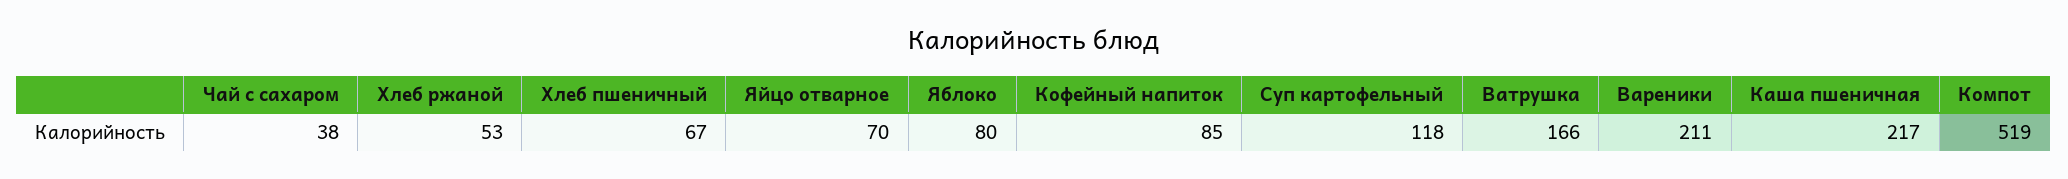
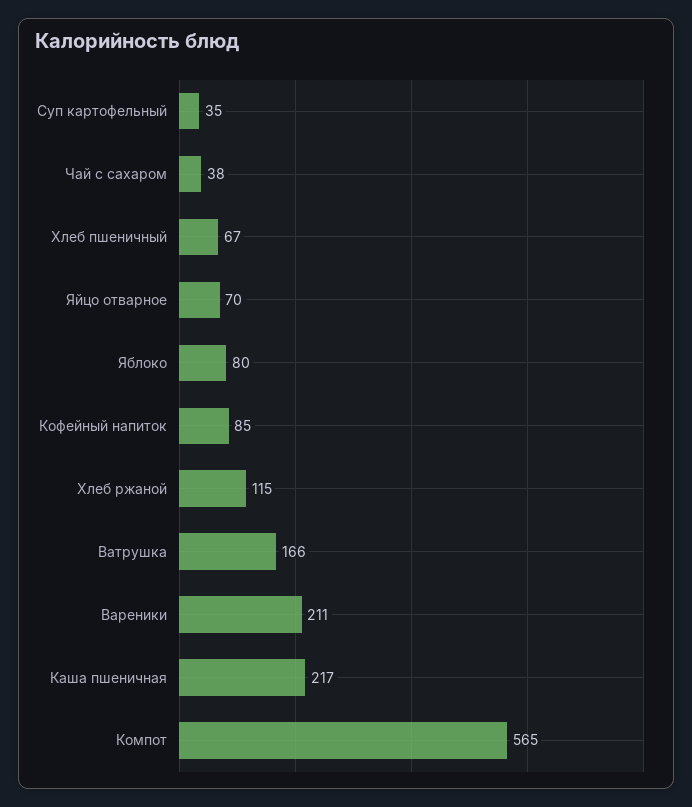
  {
    "Чай с сахаром": 38,
-   "Хлеб ржаной": 53,
+   "Хлеб ржаной": 115,
    "Хлеб пшеничный": 67,
    "Яйцо отварное": 70,
    "Яблоко": 80,
    "Кофейный напиток": 85,
-   "Суп картофельный": 118,
+   "Суп картофельный": 35,
    "Ватрушка": 166,
    "Вареники": 211,
    "Каша пшеничная": 217,
-   "Компот": 519
+   "Компот": 565
  }

